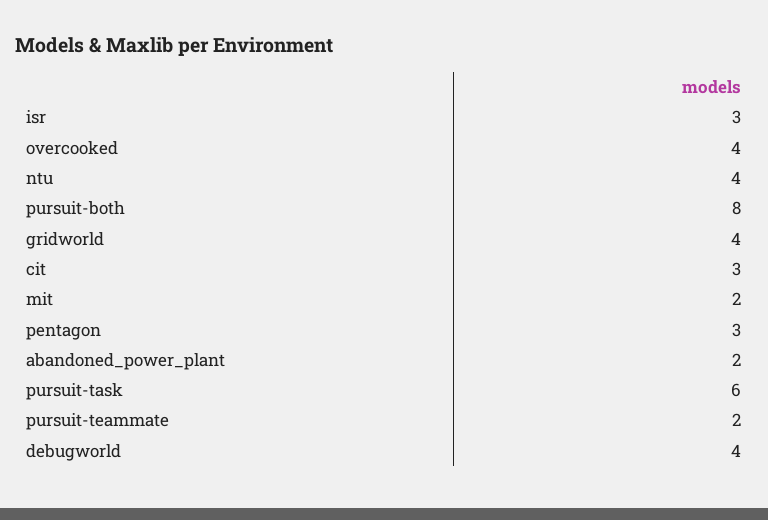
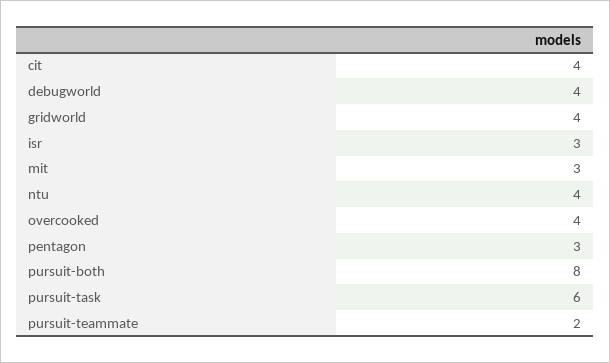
  {
    "isr": 3,
    "overcooked": 4,
    "ntu": 4,
    "pursuit-both": 8,
    "gridworld": 4,
-   "cit": 3,
+   "cit": 4,
-   "mit": 2,
+   "mit": 3,
    "pentagon": 3,
-   "abandoned_power_plant": 2,
    "pursuit-task": 6,
    "pursuit-teammate": 2,
    "debugworld": 4
  }

